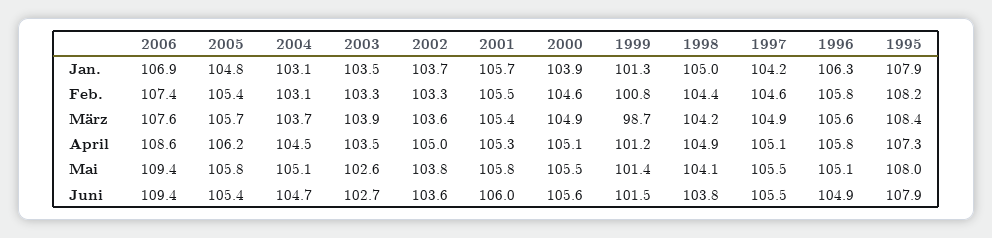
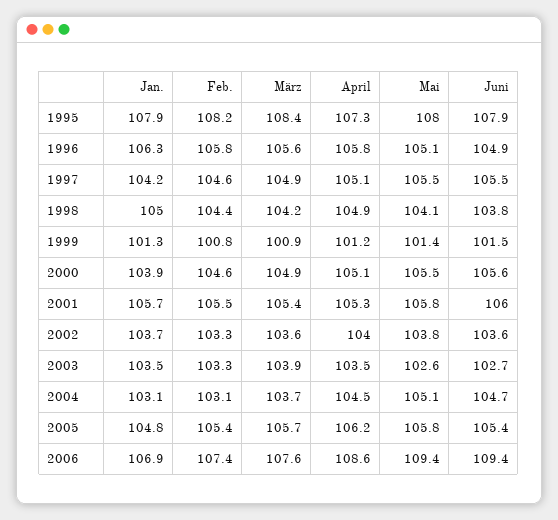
  {
    "2006": {
      "Jan.": 106.9,
      "Feb.": 107.4,
      "März": 107.6,
      "April": 108.6,
      "Mai": 109.4,
      "Juni": 109.4
    },
    "2005": {
      "Jan.": 104.8,
      "Feb.": 105.4,
      "März": 105.7,
      "April": 106.2,
      "Mai": 105.8,
      "Juni": 105.4
    },
    "2004": {
      "Jan.": 103.1,
      "Feb.": 103.1,
      "März": 103.7,
      "April": 104.5,
      "Mai": 105.1,
      "Juni": 104.7
    },
    "2003": {
      "Jan.": 103.5,
      "Feb.": 103.3,
      "März": 103.9,
      "April": 103.5,
      "Mai": 102.6,
      "Juni": 102.7
    },
    "2002": {
      "Jan.": 103.7,
      "Feb.": 103.3,
      "März": 103.6,
-     "April": 105,
+     "April": 104,
      "Mai": 103.8,
      "Juni": 103.6
    },
    "2001": {
      "Jan.": 105.7,
      "Feb.": 105.5,
      "März": 105.4,
      "April": 105.3,
      "Mai": 105.8,
      "Juni": 106
    },
    "2000": {
      "Jan.": 103.9,
      "Feb.": 104.6,
      "März": 104.9,
      "April": 105.1,
      "Mai": 105.5,
      "Juni": 105.6
    },
    "1999": {
      "Jan.": 101.3,
      "Feb.": 100.8,
-     "März": 98.7,
+     "März": 100.9,
      "April": 101.2,
      "Mai": 101.4,
      "Juni": 101.5
    },
    "1998": {
      "Jan.": 105,
      "Feb.": 104.4,
      "März": 104.2,
      "April": 104.9,
      "Mai": 104.1,
      "Juni": 103.8
    },
    "1997": {
      "Jan.": 104.2,
      "Feb.": 104.6,
      "März": 104.9,
      "April": 105.1,
      "Mai": 105.5,
      "Juni": 105.5
    },
    "1996": {
      "Jan.": 106.3,
      "Feb.": 105.8,
      "März": 105.6,
      "April": 105.8,
      "Mai": 105.1,
      "Juni": 104.9
    },
    "1995": {
      "Jan.": 107.9,
      "Feb.": 108.2,
      "März": 108.4,
      "April": 107.3,
      "Mai": 108,
      "Juni": 107.9
    }
  }

